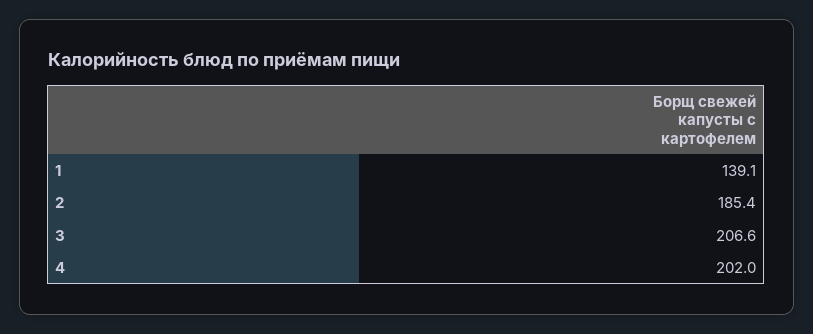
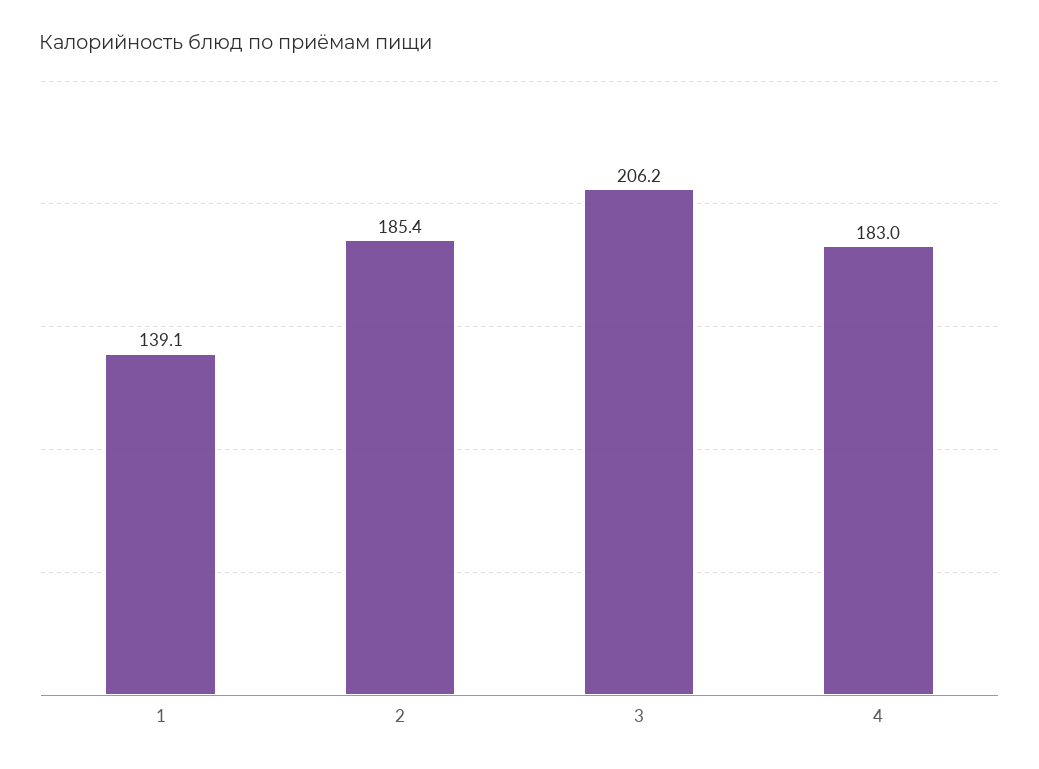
  {
    "1": 139.1,
    "2": 185.4,
-   "3": 206.6,
+   "3": 206.2,
-   "4": 202
+   "4": 183
  }

